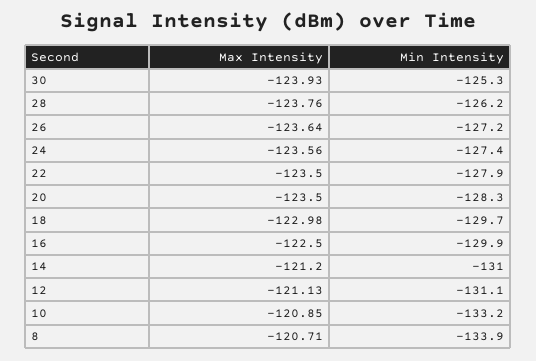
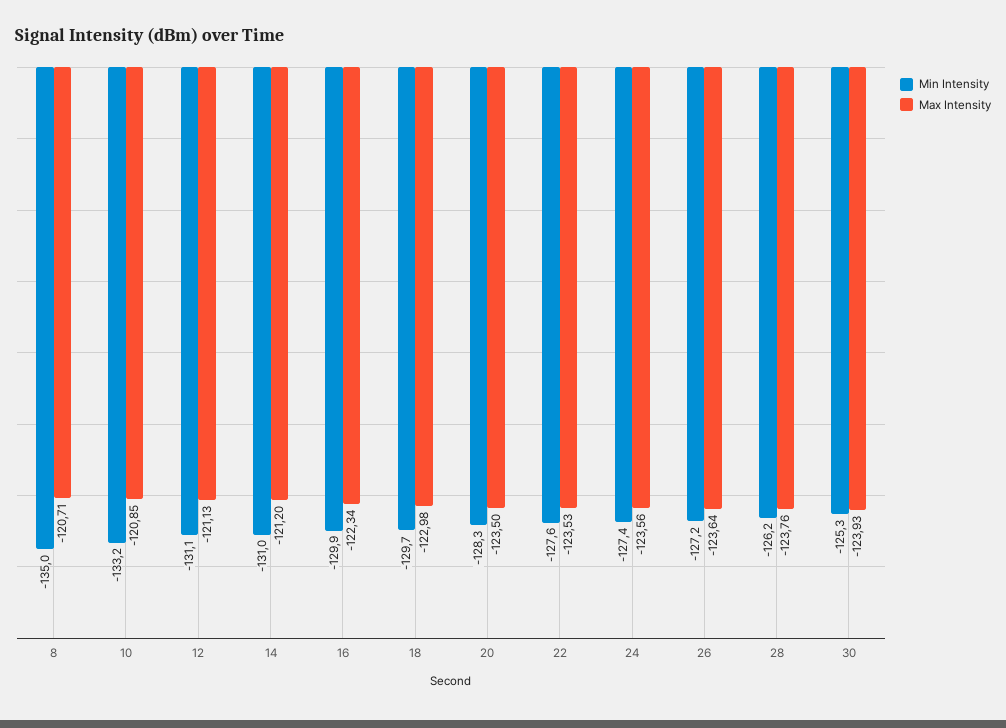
  {
    "Max Intensity": {
      "30": -123.93,
      "28": -123.76,
      "26": -123.64,
      "24": -123.56,
-     "22": -123.5,
+     "22": -123.53,
      "20": -123.5,
      "18": -122.98,
-     "16": -122.5,
+     "16": -122.34,
      "14": -121.2,
      "12": -121.13,
      "10": -120.85,
      "8": -120.71
    },
    "Min Intensity": {
      "30": -125.3,
      "28": -126.2,
      "26": -127.2,
      "24": -127.4,
-     "22": -127.9,
+     "22": -127.6,
      "20": -128.3,
      "18": -129.7,
      "16": -129.9,
      "14": -131,
      "12": -131.1,
      "10": -133.2,
-     "8": -133.9
+     "8": -135
    }
  }

